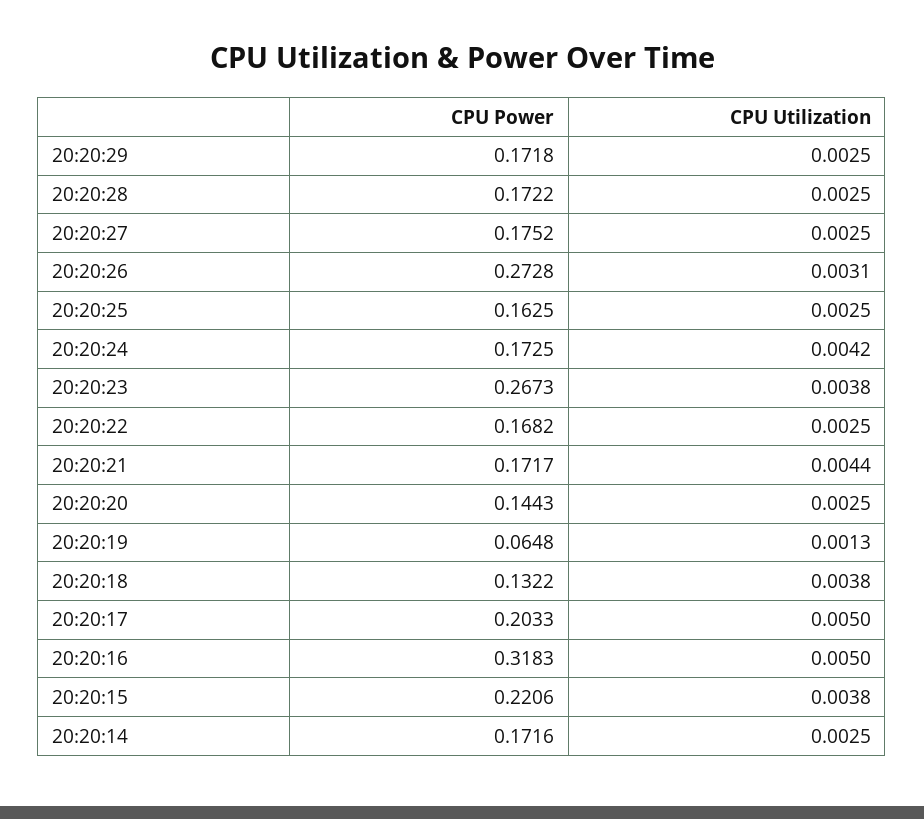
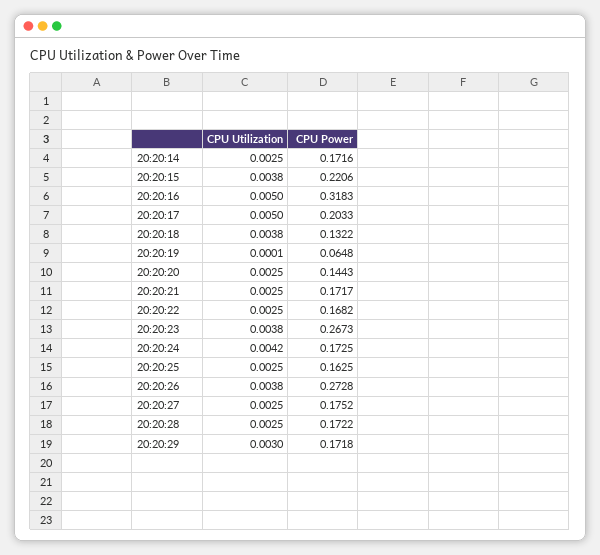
  {
    "CPU Power": {
      "20:20:29": 0.1718,
      "20:20:28": 0.1722,
      "20:20:27": 0.1752,
      "20:20:26": 0.2728,
      "20:20:25": 0.1625,
      "20:20:24": 0.1725,
      "20:20:23": 0.2673,
      "20:20:22": 0.1682,
      "20:20:21": 0.1717,
      "20:20:20": 0.1443,
      "20:20:19": 0.0648,
      "20:20:18": 0.1322,
      "20:20:17": 0.2033,
      "20:20:16": 0.3183,
      "20:20:15": 0.2206,
      "20:20:14": 0.1716
    },
    "CPU Utilization": {
-     "20:20:29": 0.0025,
+     "20:20:29": 0.003,
      "20:20:28": 0.0025,
      "20:20:27": 0.0025,
-     "20:20:26": 0.0031,
+     "20:20:26": 0.0038,
      "20:20:25": 0.0025,
      "20:20:24": 0.0042,
      "20:20:23": 0.0038,
      "20:20:22": 0.0025,
-     "20:20:21": 0.0044,
+     "20:20:21": 0.0025,
      "20:20:20": 0.0025,
-     "20:20:19": 0.0013,
+     "20:20:19": 0.0001,
      "20:20:18": 0.0038,
      "20:20:17": 0.005,
      "20:20:16": 0.005,
      "20:20:15": 0.0038,
      "20:20:14": 0.0025
    }
  }

